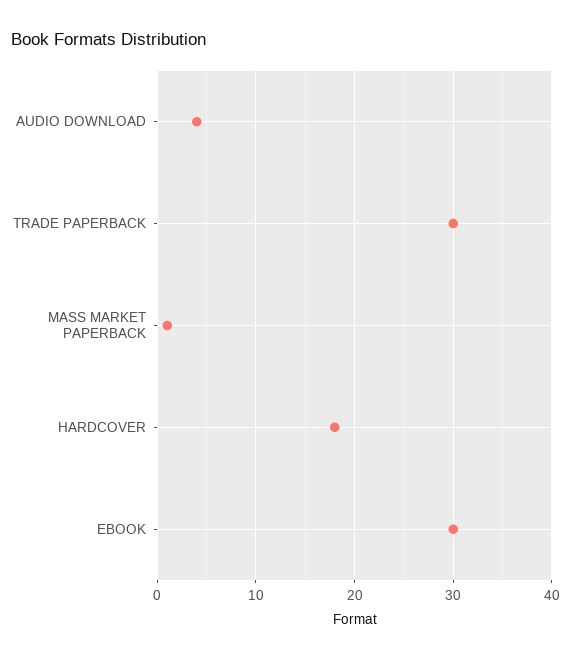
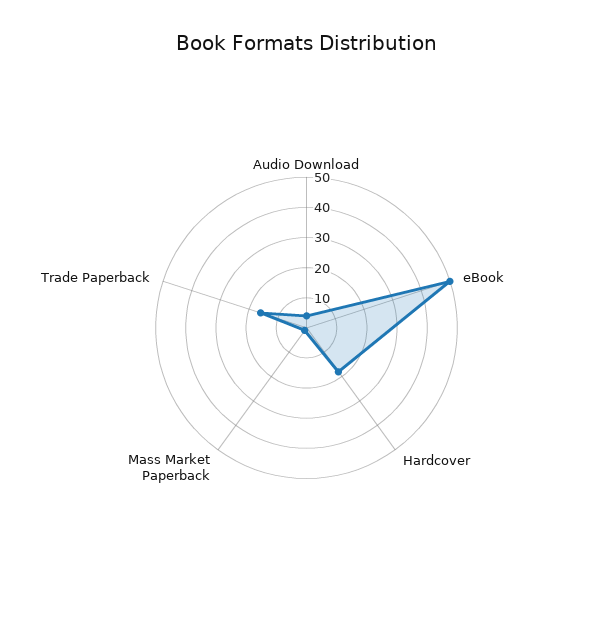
  {
    "AUDIO DOWNLOAD": 4,
-   "TRADE PAPERBACK": 30,
+   "TRADE PAPERBACK": 15,
    "MASS MARKET PAPERBACK": 1,
    "HARDCOVER": 18,
-   "EBOOK": 30
+   "EBOOK": 50
  }

